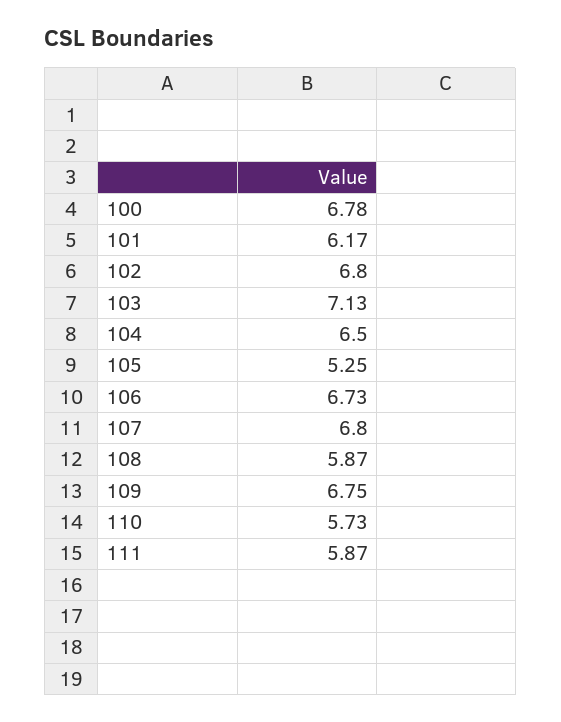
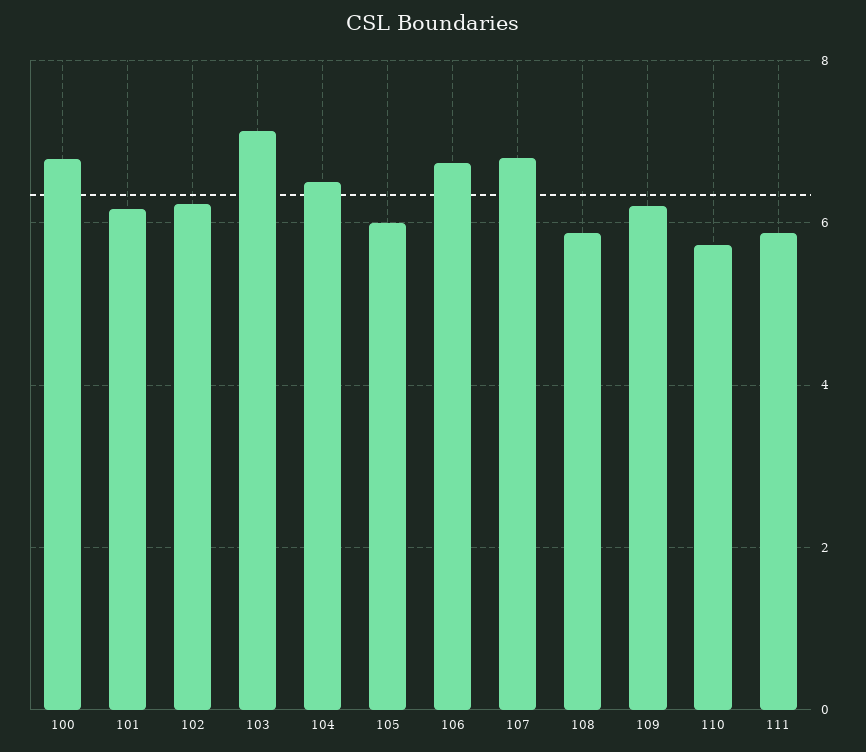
  {
    "100": 6.78,
    "101": 6.17,
-   "102": 6.8,
+   "102": 6.2,
    "103": 7.13,
    "104": 6.5,
-   "105": 5.25,
+   "105": 6,
    "106": 6.73,
    "107": 6.8,
    "108": 5.87,
-   "109": 6.75,
+   "109": 6.2,
    "110": 5.73,
    "111": 5.87
  }

